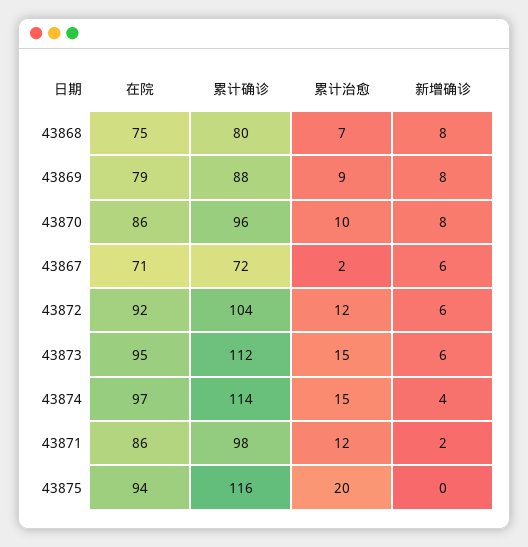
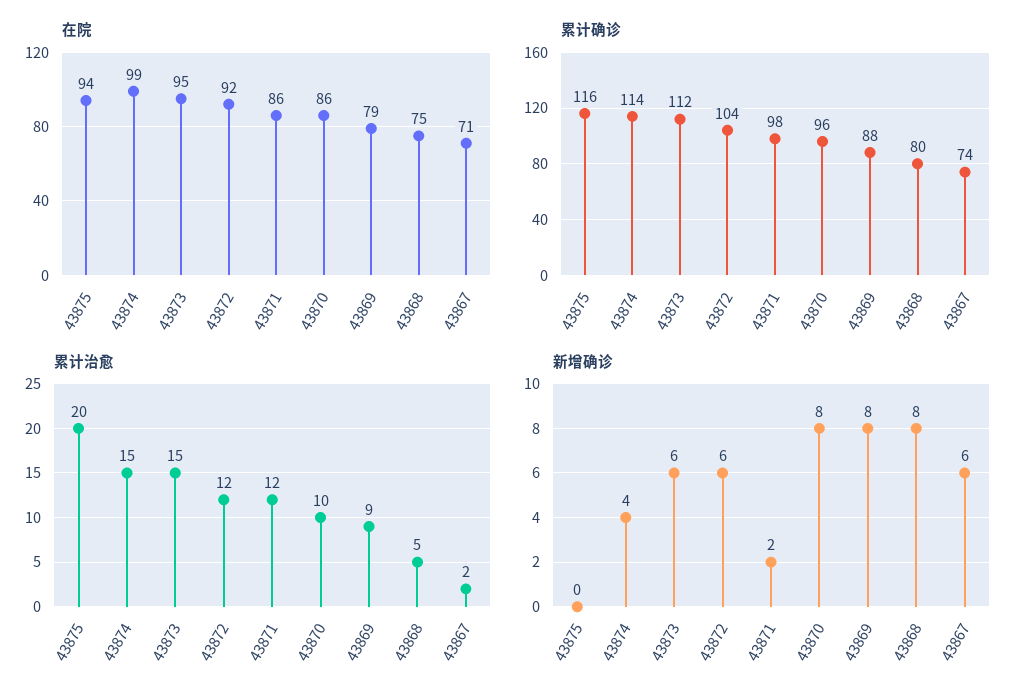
  {
    "在院": {
      "43868": 75,
      "43869": 79,
      "43870": 86,
      "43867": 71,
      "43872": 92,
      "43873": 95,
-     "43874": 97,
+     "43874": 99,
      "43871": 86,
      "43875": 94
    },
    "累计确诊": {
      "43868": 80,
      "43869": 88,
      "43870": 96,
-     "43867": 72,
+     "43867": 74,
      "43872": 104,
      "43873": 112,
      "43874": 114,
      "43871": 98,
      "43875": 116
    },
    "累计治愈": {
-     "43868": 7,
+     "43868": 5,
      "43869": 9,
      "43870": 10,
      "43867": 2,
      "43872": 12,
      "43873": 15,
      "43874": 15,
      "43871": 12,
      "43875": 20
    },
    "新增确诊": {
      "43868": 8,
      "43869": 8,
      "43870": 8,
      "43867": 6,
      "43872": 6,
      "43873": 6,
      "43874": 4,
      "43871": 2,
      "43875": 0
    }
  }

